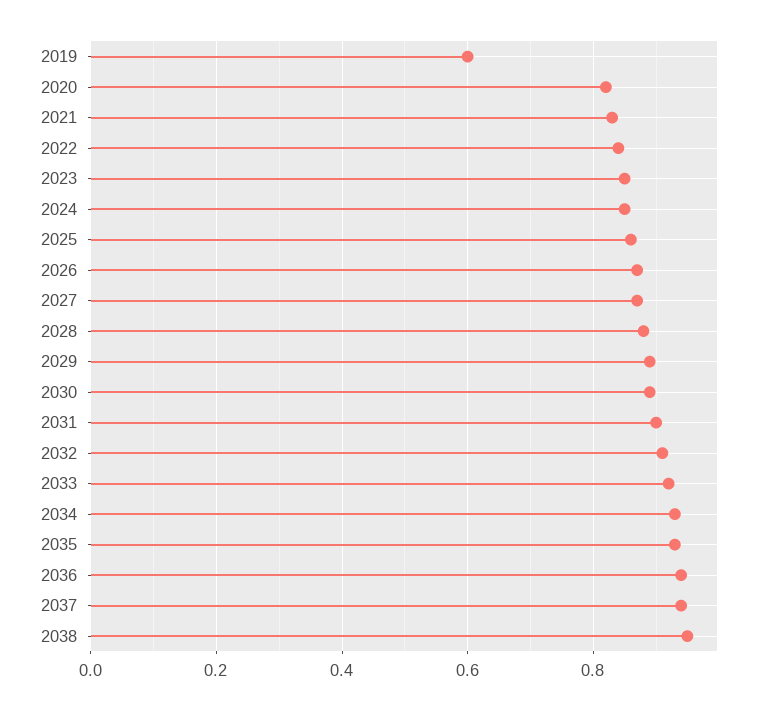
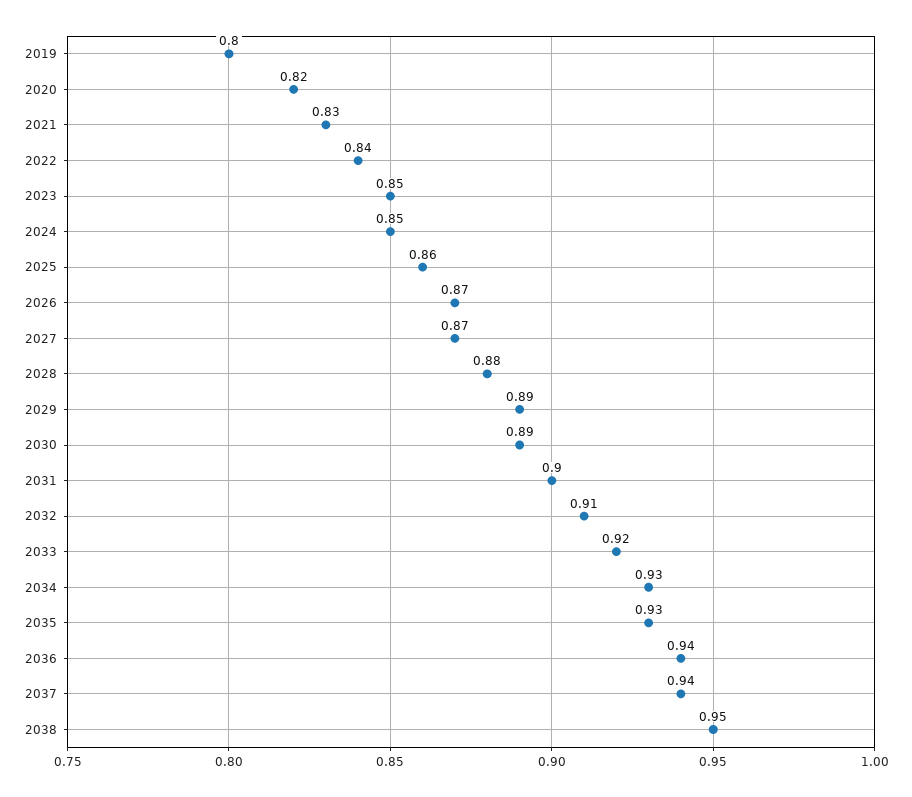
  {
-   "2019": 0.6,
+   "2019": 0.8,
    "2020": 0.82,
    "2021": 0.83,
    "2022": 0.84,
    "2023": 0.85,
    "2024": 0.85,
    "2025": 0.86,
    "2026": 0.87,
    "2027": 0.87,
    "2028": 0.88,
    "2029": 0.89,
    "2030": 0.89,
    "2031": 0.9,
    "2032": 0.91,
    "2033": 0.92,
    "2034": 0.93,
    "2035": 0.93,
    "2036": 0.94,
    "2037": 0.94,
    "2038": 0.95
  }

